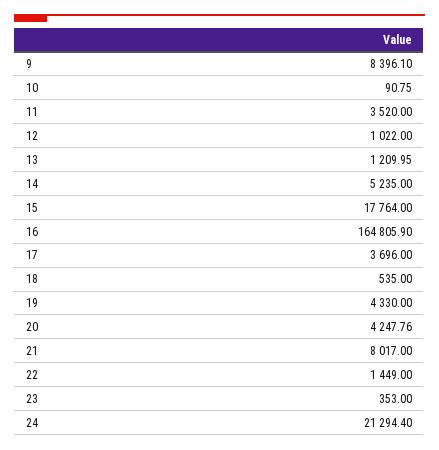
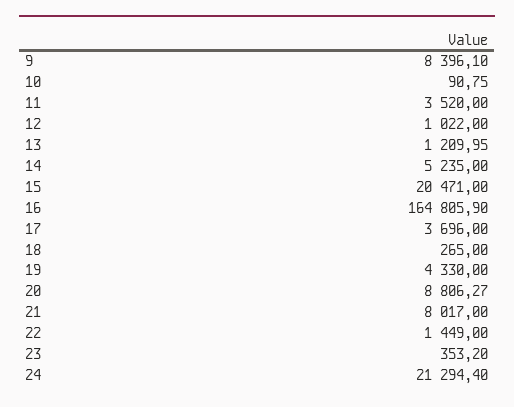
  {
    "9": 8396.1,
    "10": 90.75,
    "11": 3520,
    "12": 1022,
    "13": 1209.95,
    "14": 5235,
-   "15": 17764,
+   "15": 20471,
    "16": 164805.9,
    "17": 3696,
-   "18": 535,
+   "18": 265,
    "19": 4330,
-   "20": 4247.76,
+   "20": 8806.27,
    "21": 8017,
    "22": 1449,
-   "23": 353,
+   "23": 353.2,
    "24": 21294.4
  }

